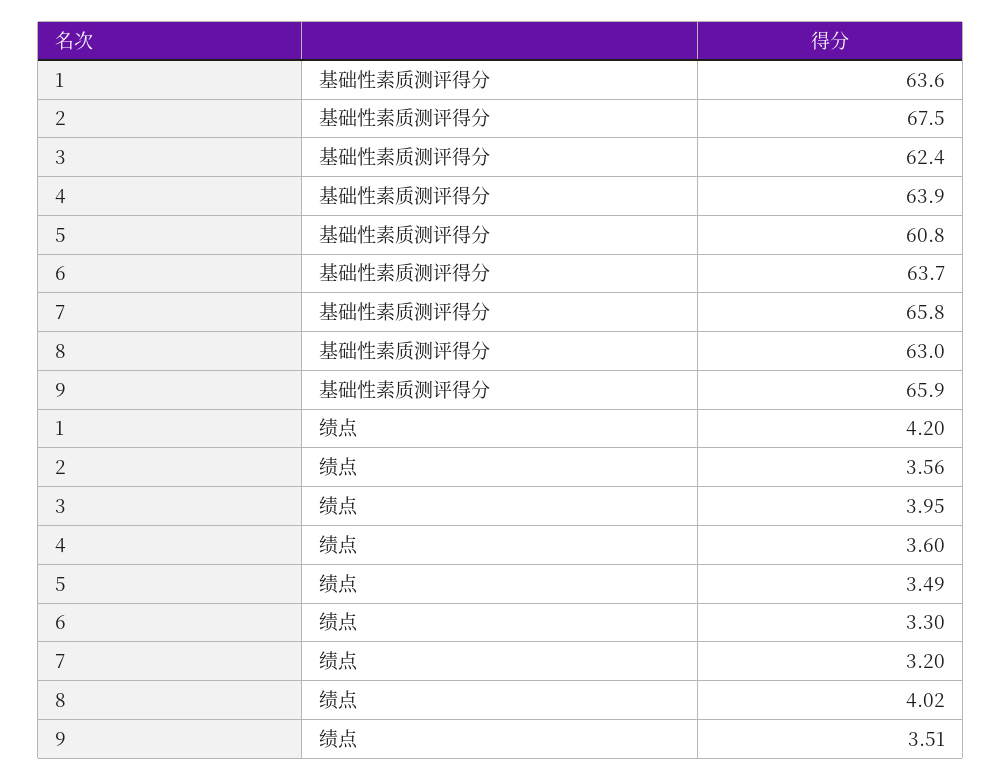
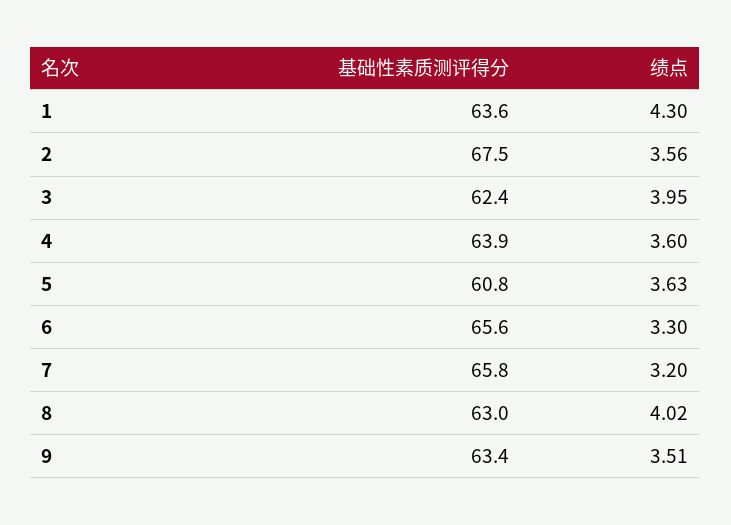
  {
    "1": {
      "基础性素质测评得分": 63.6,
-     "绩点": 4.2
+     "绩点": 4.3
    },
    "2": {
      "基础性素质测评得分": 67.5,
      "绩点": 3.56
    },
    "3": {
      "基础性素质测评得分": 62.4,
      "绩点": 3.95
    },
    "4": {
      "基础性素质测评得分": 63.9,
      "绩点": 3.6
    },
    "5": {
      "基础性素质测评得分": 60.8,
-     "绩点": 3.49
+     "绩点": 3.63
    },
    "6": {
-     "基础性素质测评得分": 63.7,
+     "基础性素质测评得分": 65.6,
      "绩点": 3.3
    },
    "7": {
      "基础性素质测评得分": 65.8,
      "绩点": 3.2
    },
    "8": {
      "基础性素质测评得分": 63,
      "绩点": 4.02
    },
    "9": {
-     "基础性素质测评得分": 65.9,
+     "基础性素质测评得分": 63.4,
      "绩点": 3.51
    }
  }

